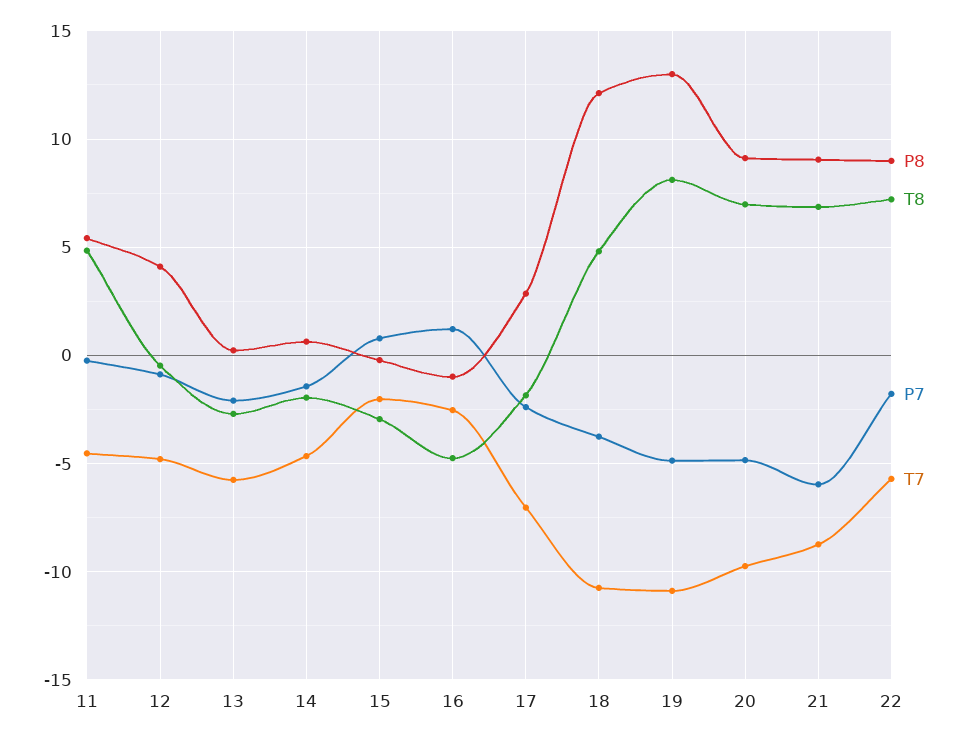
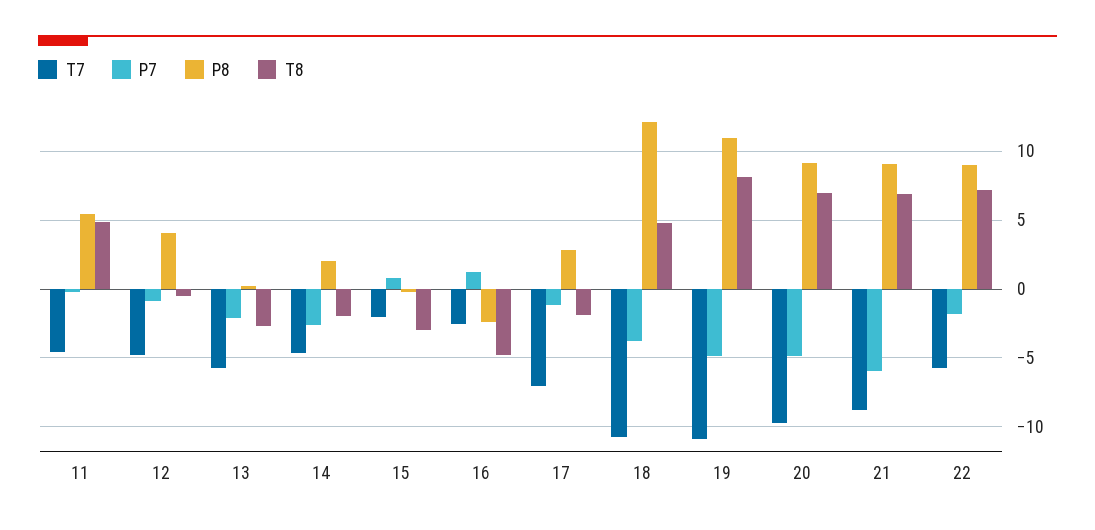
  {
    "P8": {
      "11": 5.5,
      "12": 4,
      "13": 0,
-     "14": 0.5,
+     "14": 2,
      "15": 0,
-     "16": -1,
+     "16": -2.5,
      "17": 3,
      "18": 12,
-     "19": 13,
+     "19": 11,
      "20": 9,
      "21": 9,
      "22": 9
    },
    "T8": {
      "11": 5,
      "12": -0.5,
      "13": -2.5,
      "14": -2,
      "15": -3,
      "16": -5,
      "17": -2,
      "18": 5,
      "19": 8,
      "20": 7,
      "21": 7,
      "22": 7
    },
    "P7": {
      "11": 0,
      "12": -1,
      "13": -2,
-     "14": -1.5,
+     "14": -2.5,
      "15": 1,
      "16": 1,
-     "17": -2.5,
+     "17": -1,
      "18": -4,
      "19": -5,
      "20": -5,
      "21": -6,
      "22": -2
    },
    "T7": {
      "11": -4.5,
      "12": -5,
      "13": -6,
      "14": -4.5,
      "15": -2,
      "16": -2.5,
      "17": -7,
      "18": -11,
      "19": -11,
      "20": -10,
      "21": -9,
      "22": -5.5
    }
  }

